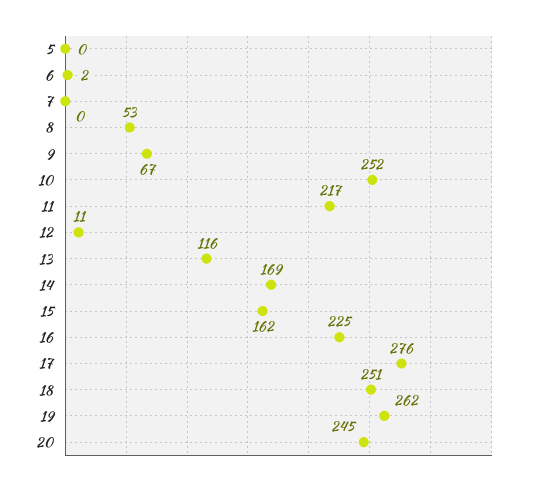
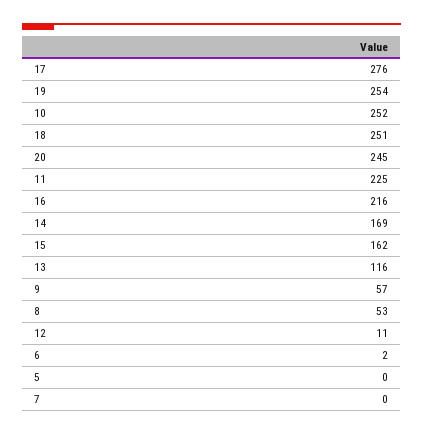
  {
    "5": 0,
    "6": 2,
    "7": 0,
    "8": 53,
-   "9": 67,
+   "9": 57,
    "10": 252,
-   "11": 217,
+   "11": 225,
    "12": 11,
    "13": 116,
    "14": 169,
    "15": 162,
-   "16": 225,
+   "16": 216,
    "17": 276,
    "18": 251,
-   "19": 262,
+   "19": 254,
    "20": 245
  }

